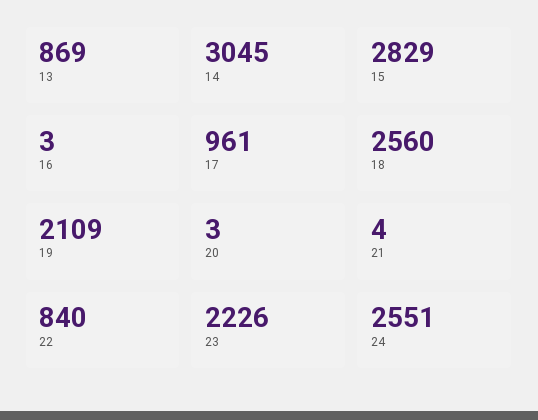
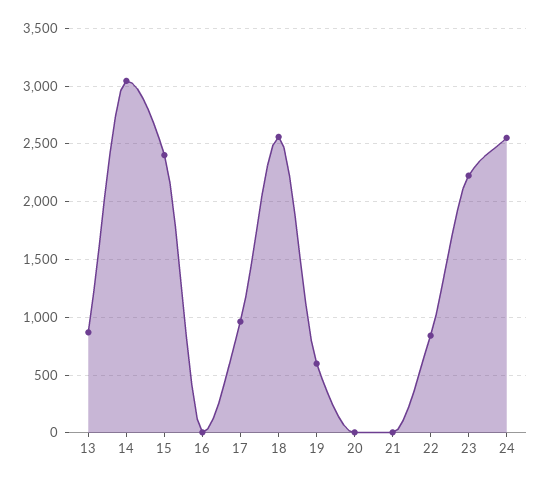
  {
    "13": 869,
    "14": 3045,
-   "15": 2829,
+   "15": 2400,
    "16": 3,
    "17": 961,
    "18": 2560,
-   "19": 2109,
+   "19": 600,
    "20": 3,
    "21": 4,
    "22": 840,
    "23": 2226,
    "24": 2551
  }

